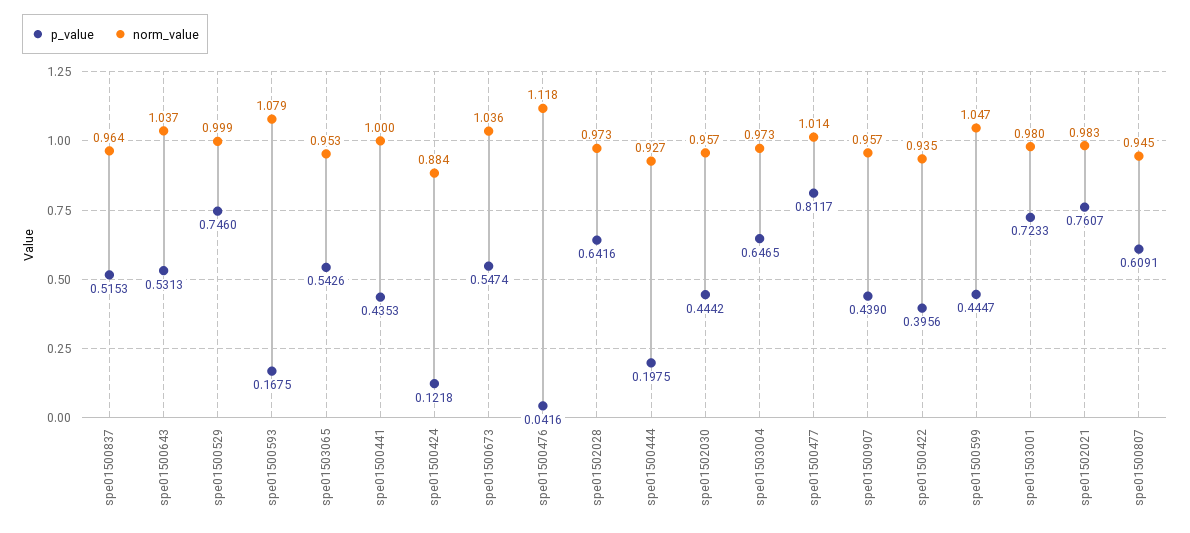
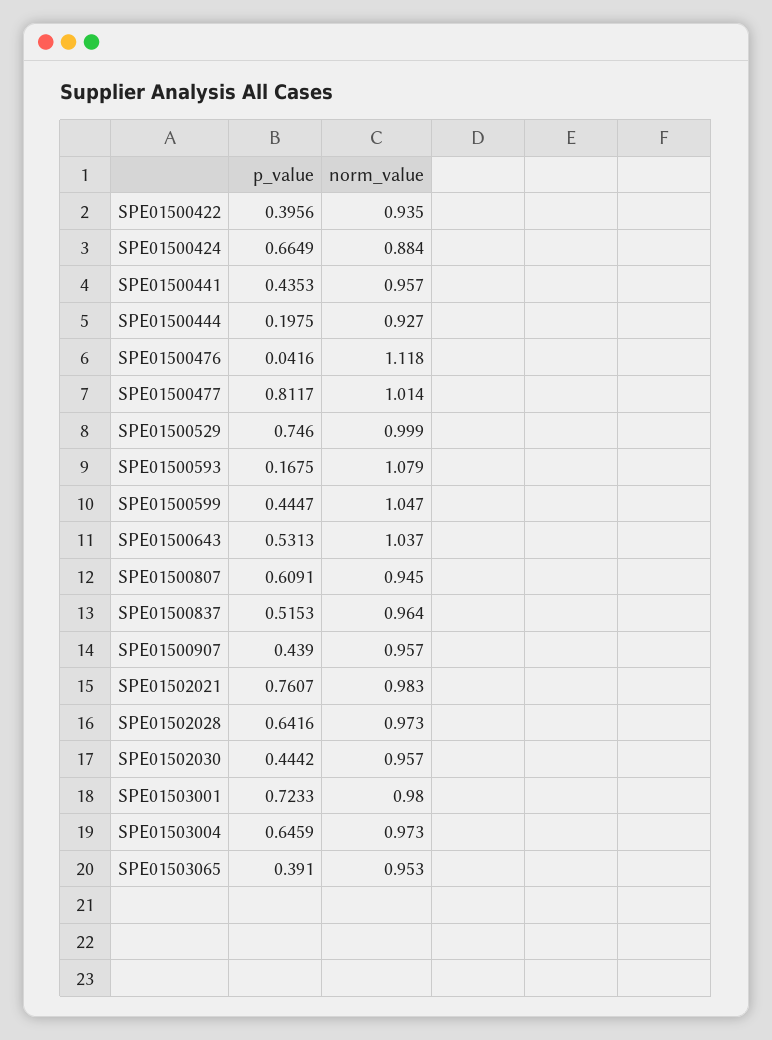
  {
    "p_value": {
      "spe01500837": 0.5153,
      "spe01500643": 0.5313,
      "spe01500529": 0.746,
      "spe01500593": 0.1675,
-     "spe01503065": 0.5426,
+     "spe01503065": 0.391,
      "spe01500441": 0.4353,
-     "spe01500424": 0.1218,
+     "spe01500424": 0.6649,
-     "spe01500673": 0.5474,
      "spe01500476": 0.0416,
      "spe01502028": 0.6416,
      "spe01500444": 0.1975,
      "spe01502030": 0.4442,
-     "spe01503004": 0.6465,
+     "spe01503004": 0.6459,
      "spe01500477": 0.8117,
      "spe01500907": 0.439,
      "spe01500422": 0.3956,
      "spe01500599": 0.4447,
      "spe01503001": 0.7233,
      "spe01502021": 0.7607,
      "spe01500807": 0.6091
    },
    "norm_value": {
      "spe01500837": 0.964,
      "spe01500643": 1.037,
      "spe01500529": 0.999,
      "spe01500593": 1.079,
      "spe01503065": 0.953,
-     "spe01500441": 1,
+     "spe01500441": 0.957,
      "spe01500424": 0.884,
-     "spe01500673": 1.036,
      "spe01500476": 1.118,
      "spe01502028": 0.973,
      "spe01500444": 0.927,
      "spe01502030": 0.957,
      "spe01503004": 0.973,
      "spe01500477": 1.014,
      "spe01500907": 0.957,
      "spe01500422": 0.935,
      "spe01500599": 1.047,
      "spe01503001": 0.98,
      "spe01502021": 0.983,
      "spe01500807": 0.945
    }
  }

